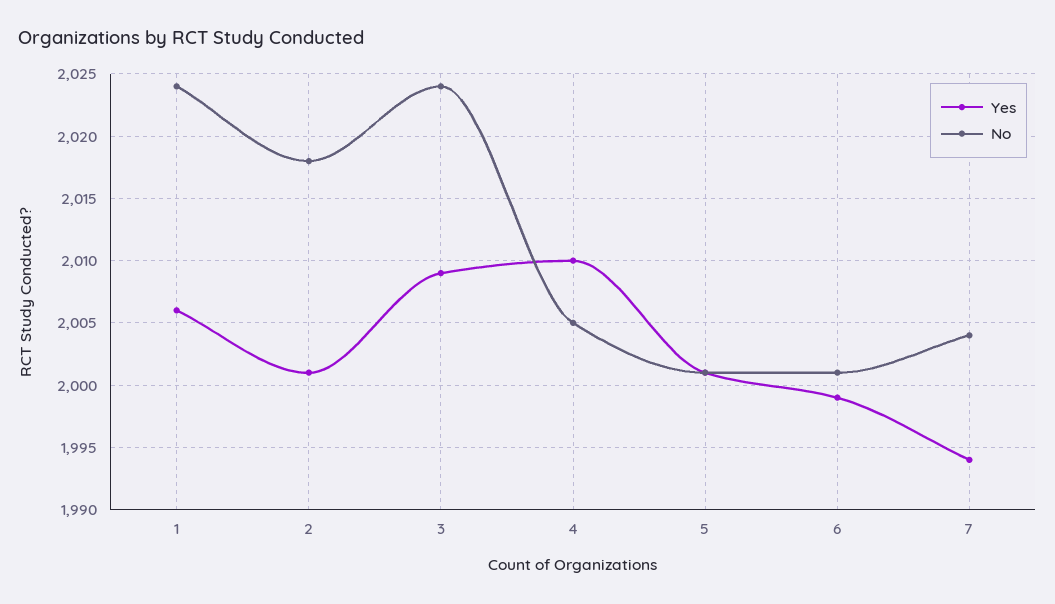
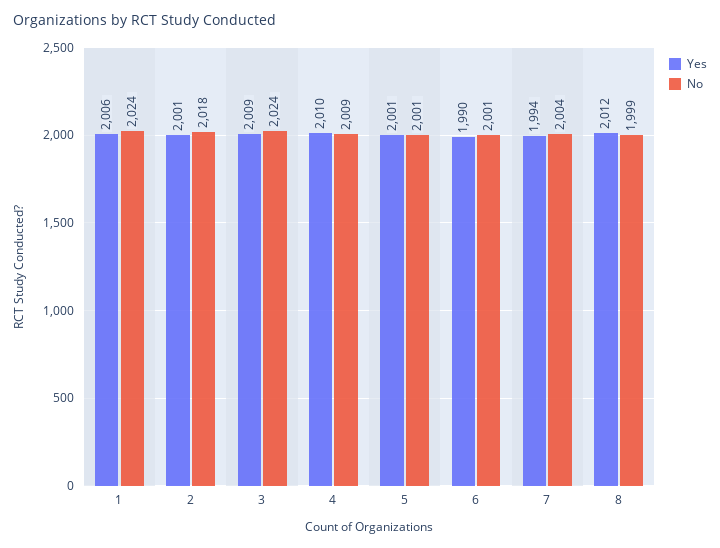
  {
    "Yes": {
      "1": 2006,
      "2": 2001,
      "3": 2009,
      "4": 2010,
      "5": 2001,
-     "6": 1999,
+     "6": 1990,
-     "7": 1994
+     "7": 1994,
+     "8": 2012
    },
    "No": {
      "1": 2024,
      "2": 2018,
      "3": 2024,
-     "4": 2005,
+     "4": 2009,
      "5": 2001,
      "6": 2001,
-     "7": 2004
+     "7": 2004,
+     "8": 1999
    }
  }

